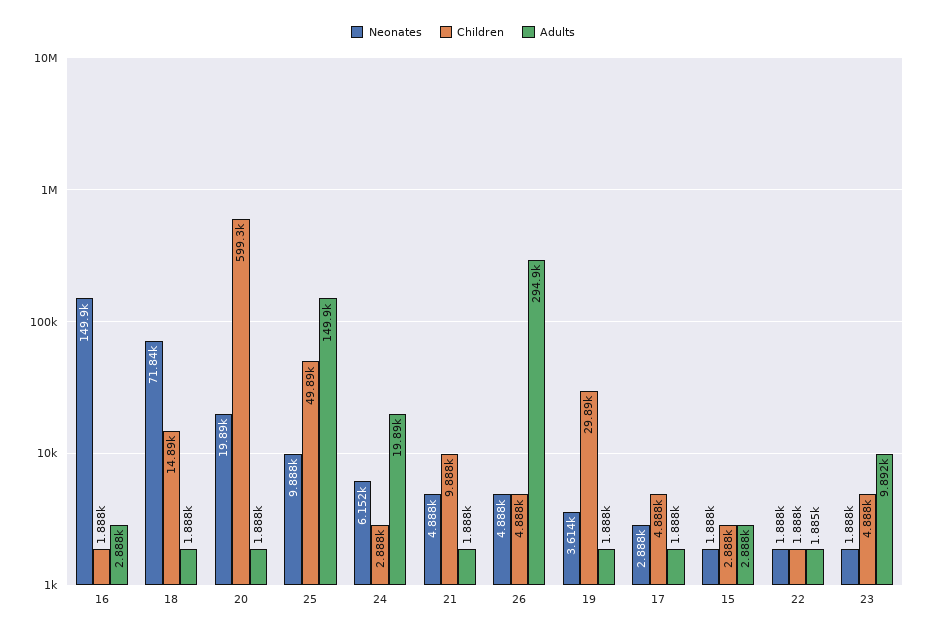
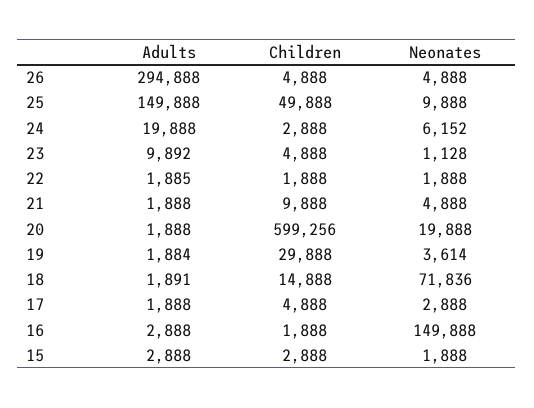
  {
    "Neonates": {
      "16": 149888,
      "18": 71836,
      "20": 19888,
      "25": 9888,
      "24": 6152,
      "21": 4888,
      "26": 4888,
      "19": 3614,
      "17": 2888,
      "15": 1888,
      "22": 1888,
-     "23": 1888
+     "23": 1128
    },
    "Children": {
      "16": 1888,
      "18": 14888,
      "20": 599256,
      "25": 49888,
      "24": 2888,
      "21": 9888,
      "26": 4888,
      "19": 29888,
      "17": 4888,
      "15": 2888,
      "22": 1888,
      "23": 4888
    },
    "Adults": {
      "16": 2888,
-     "18": 1888,
+     "18": 1891,
      "20": 1888,
      "25": 149888,
      "24": 19888,
      "21": 1888,
      "26": 294888,
-     "19": 1888,
+     "19": 1884,
      "17": 1888,
      "15": 2888,
      "22": 1885,
      "23": 9892
    }
  }

